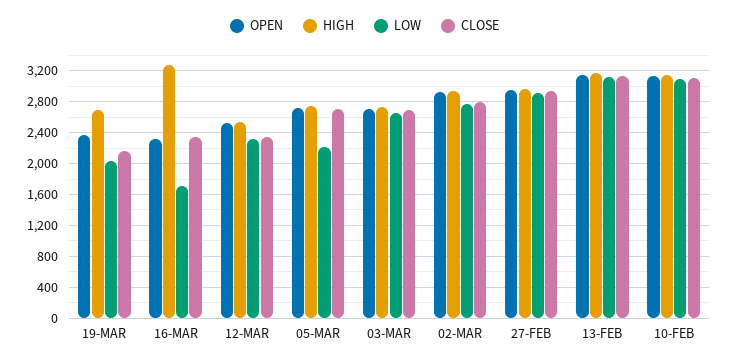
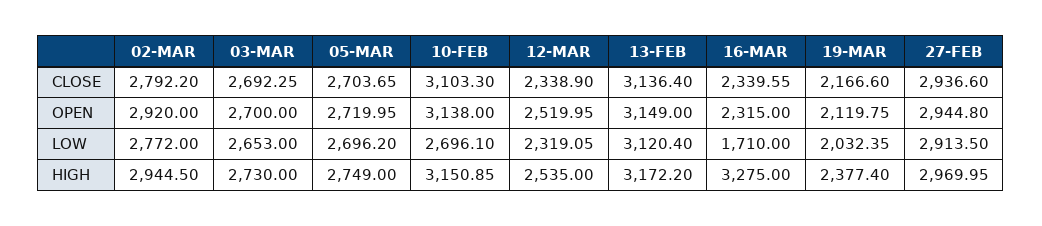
  {
    "OPEN": {
-     "19-MAR": 2400,
+     "19-MAR": 2119.75,
      "16-MAR": 2315,
      "12-MAR": 2519.95,
      "05-MAR": 2719.95,
      "03-MAR": 2700,
      "02-MAR": 2920,
      "27-FEB": 2944.8,
      "13-FEB": 3149,
      "10-FEB": 3138
    },
    "HIGH": {
-     "19-MAR": 2700,
+     "19-MAR": 2377.4,
      "16-MAR": 3275,
      "12-MAR": 2535,
      "05-MAR": 2749,
      "03-MAR": 2730,
      "02-MAR": 2944.5,
      "27-FEB": 2969.95,
      "13-FEB": 3172.2,
      "10-FEB": 3150.85
    },
    "LOW": {
      "19-MAR": 2032.35,
      "16-MAR": 1710,
      "12-MAR": 2319.05,
-     "05-MAR": 2200,
+     "05-MAR": 2696.2,
      "03-MAR": 2653,
      "02-MAR": 2772,
      "27-FEB": 2913.5,
      "13-FEB": 3120.4,
-     "10-FEB": 3100
+     "10-FEB": 2696.1
    },
    "CLOSE": {
      "19-MAR": 2166.6,
      "16-MAR": 2339.55,
      "12-MAR": 2338.9,
      "05-MAR": 2703.65,
      "03-MAR": 2692.25,
      "02-MAR": 2792.2,
      "27-FEB": 2936.6,
      "13-FEB": 3136.4,
      "10-FEB": 3103.3
    }
  }

